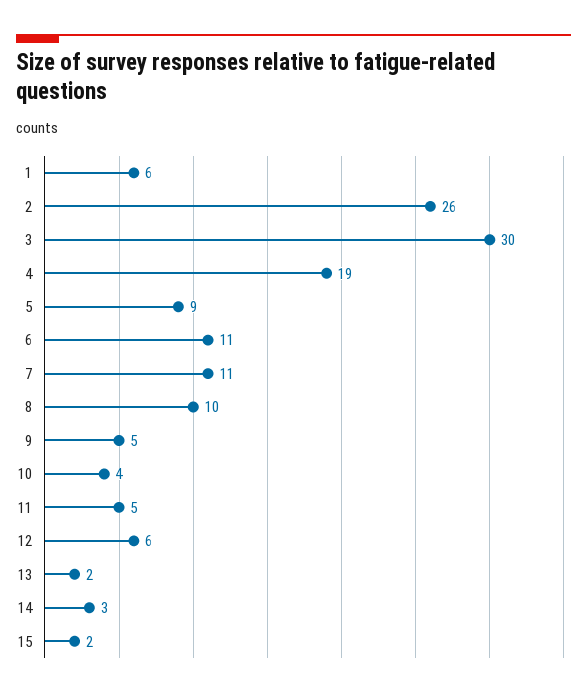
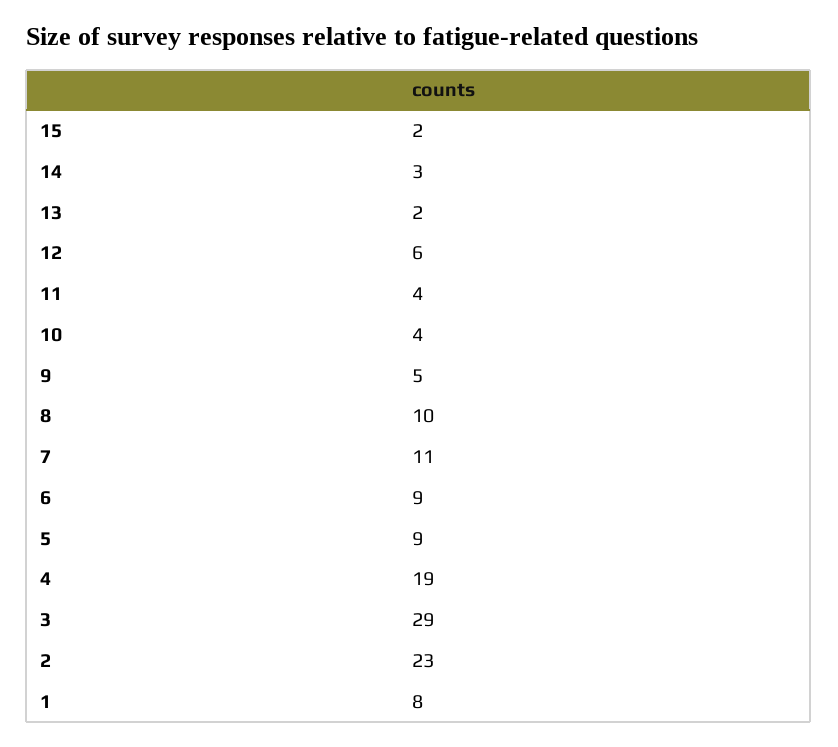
  {
-   "1": 6,
+   "1": 8,
-   "2": 26,
+   "2": 23,
-   "3": 30,
+   "3": 29,
    "4": 19,
    "5": 9,
-   "6": 11,
+   "6": 9,
    "7": 11,
    "8": 10,
    "9": 5,
    "10": 4,
-   "11": 5,
+   "11": 4,
    "12": 6,
    "13": 2,
    "14": 3,
    "15": 2
  }

